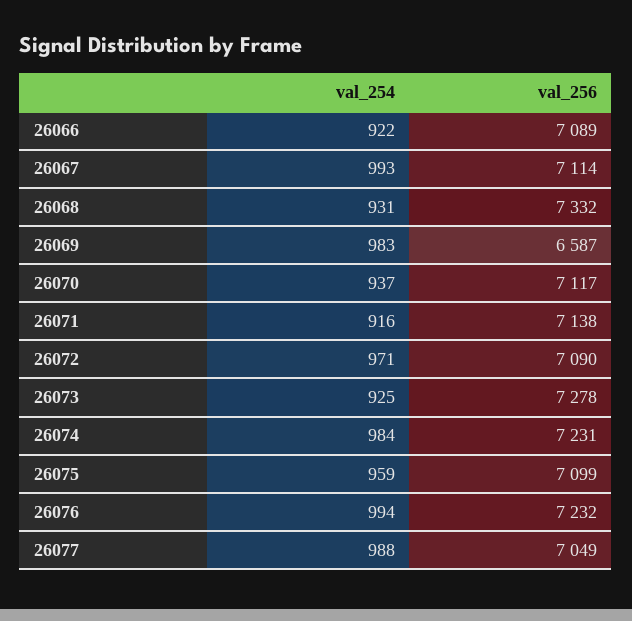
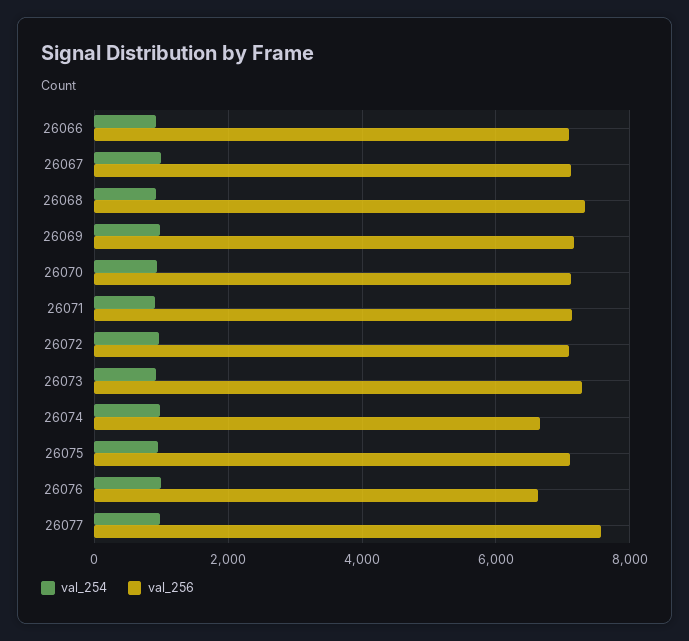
  {
    "val_254": {
      "26066": 922,
      "26067": 993,
      "26068": 931,
      "26069": 983,
      "26070": 937,
      "26071": 916,
      "26072": 971,
      "26073": 925,
      "26074": 984,
      "26075": 959,
      "26076": 994,
      "26077": 988
    },
    "val_256": {
      "26066": 7089,
      "26067": 7114,
      "26068": 7332,
-     "26069": 6587,
+     "26069": 7200,
      "26070": 7117,
      "26071": 7138,
      "26072": 7090,
      "26073": 7278,
-     "26074": 7231,
+     "26074": 6600,
      "26075": 7099,
-     "26076": 7232,
+     "26076": 6600,
-     "26077": 7049
+     "26077": 7600
    }
  }

